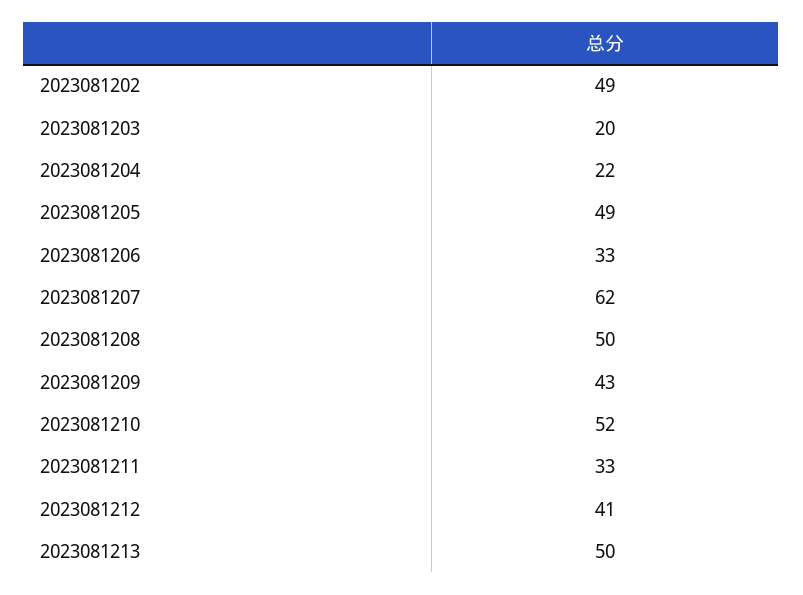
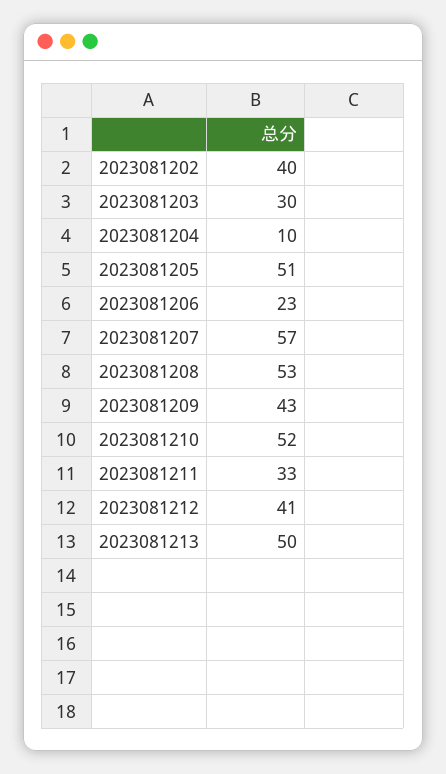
  {
-   "2023081202": 49,
+   "2023081202": 40,
-   "2023081203": 20,
+   "2023081203": 30,
-   "2023081204": 22,
+   "2023081204": 10,
-   "2023081205": 49,
+   "2023081205": 51,
-   "2023081206": 33,
+   "2023081206": 23,
-   "2023081207": 62,
+   "2023081207": 57,
-   "2023081208": 50,
+   "2023081208": 53,
    "2023081209": 43,
    "2023081210": 52,
    "2023081211": 33,
    "2023081212": 41,
    "2023081213": 50
  }

